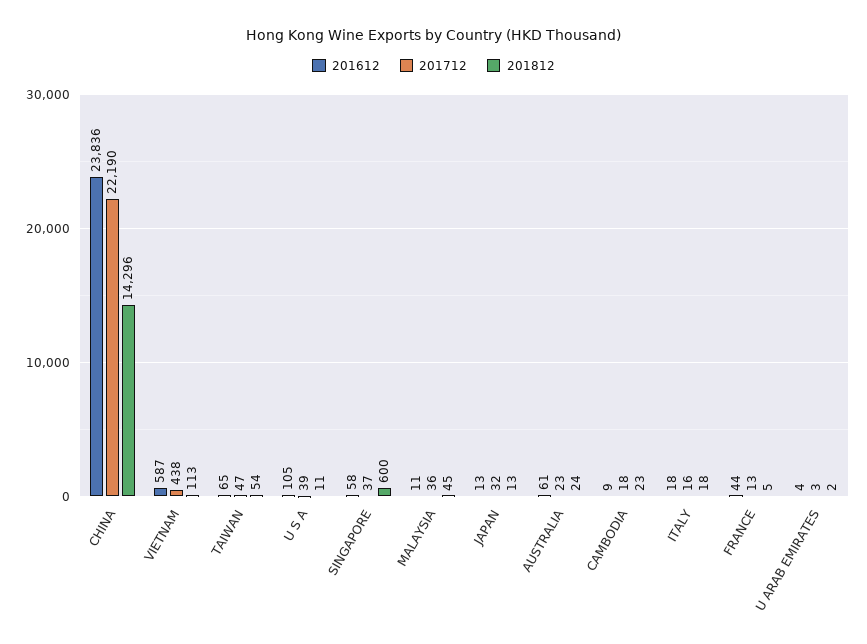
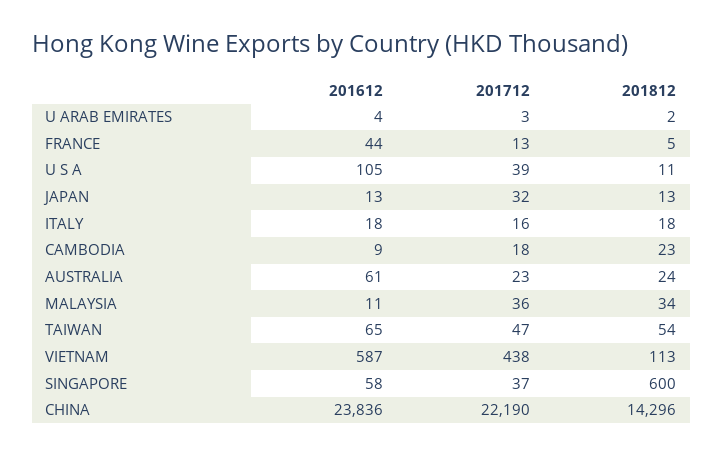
  {
    "201612": {
      "CHINA": 23836,
      "VIETNAM": 587,
      "TAIWAN": 65,
      "U S A": 105,
      "SINGAPORE": 58,
      "MALAYSIA": 11,
      "JAPAN": 13,
      "AUSTRALIA": 61,
      "CAMBODIA": 9,
      "ITALY": 18,
      "FRANCE": 44,
      "U ARAB EMIRATES": 4
    },
    "201712": {
      "CHINA": 22190,
      "VIETNAM": 438,
      "TAIWAN": 47,
      "U S A": 39,
      "SINGAPORE": 37,
      "MALAYSIA": 36,
      "JAPAN": 32,
      "AUSTRALIA": 23,
      "CAMBODIA": 18,
      "ITALY": 16,
      "FRANCE": 13,
      "U ARAB EMIRATES": 3
    },
    "201812": {
      "CHINA": 14296,
      "VIETNAM": 113,
      "TAIWAN": 54,
      "U S A": 11,
      "SINGAPORE": 600,
-     "MALAYSIA": 45,
+     "MALAYSIA": 34,
      "JAPAN": 13,
      "AUSTRALIA": 24,
      "CAMBODIA": 23,
      "ITALY": 18,
      "FRANCE": 5,
      "U ARAB EMIRATES": 2
    }
  }

